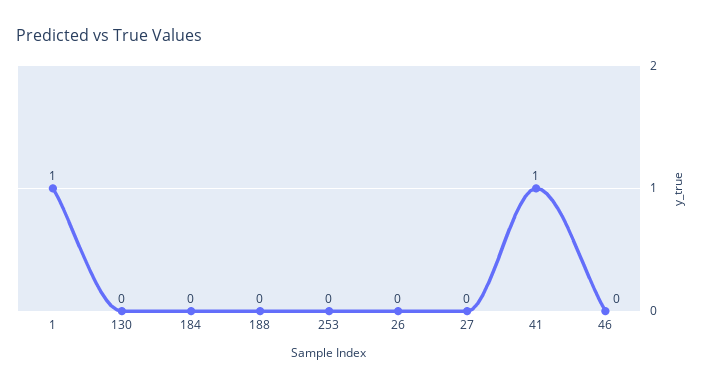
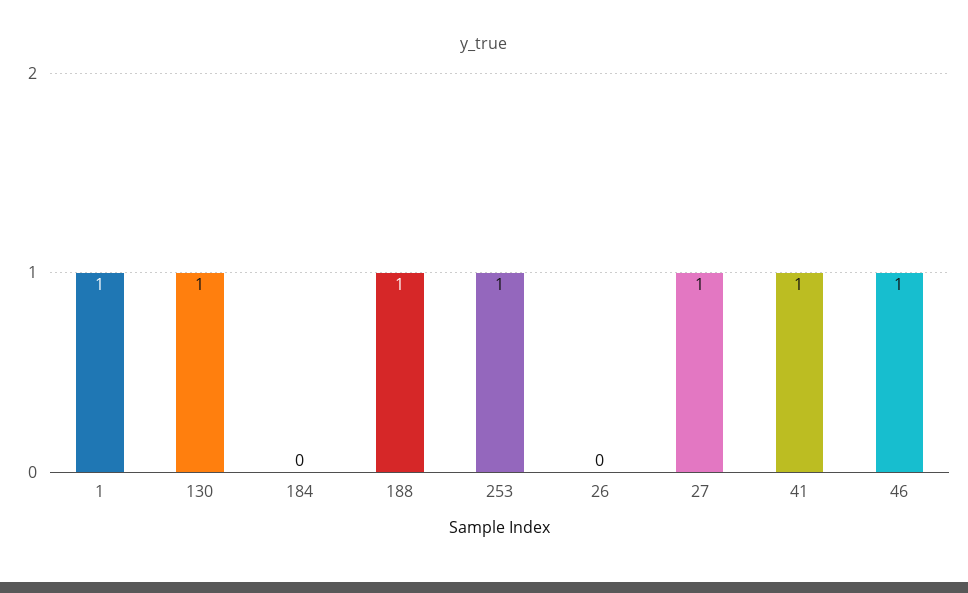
  {
    "1": 1,
-   "130": 0,
+   "130": 1,
    "184": 0,
-   "188": 0,
+   "188": 1,
-   "253": 0,
+   "253": 1,
    "26": 0,
-   "27": 0,
+   "27": 1,
    "41": 1,
-   "46": 0
+   "46": 1
  }

